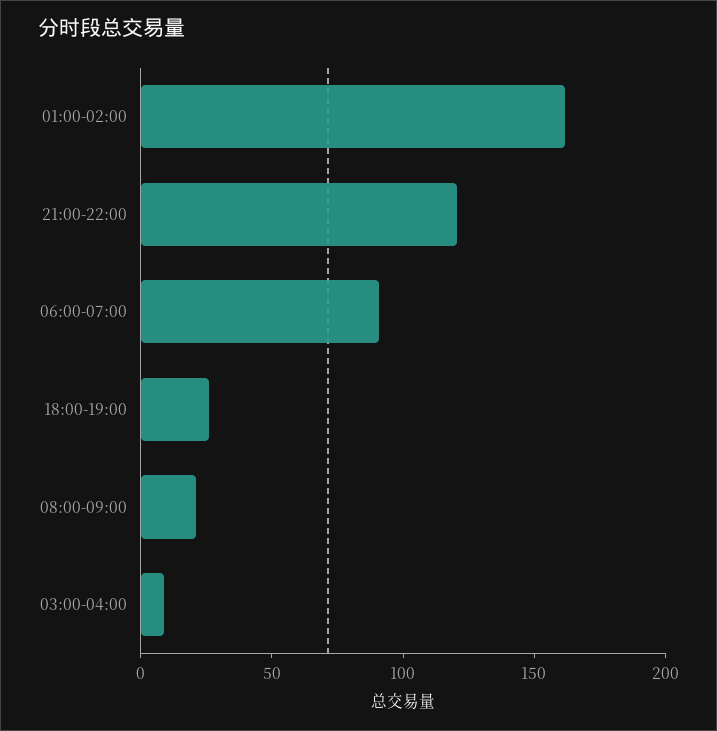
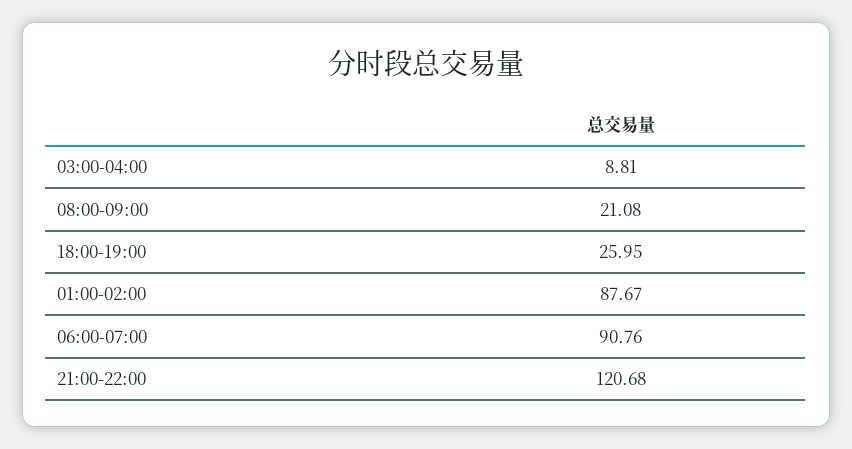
  {
-   "01:00-02:00": 160,
+   "01:00-02:00": 87.67,
    "21:00-22:00": 120.68,
    "06:00-07:00": 90.76,
    "18:00-19:00": 25.95,
    "08:00-09:00": 21.08,
    "03:00-04:00": 8.81
  }

